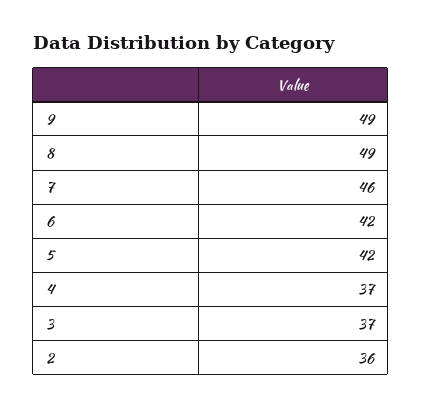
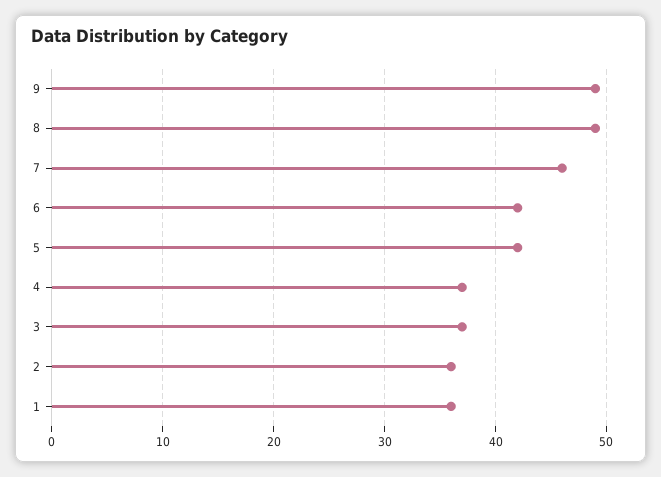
  {
    "9": 49,
    "8": 49,
    "7": 46,
    "6": 42,
    "5": 42,
    "4": 37,
    "3": 37,
-   "2": 36
+   "2": 36,
+   "1": 36
  }

